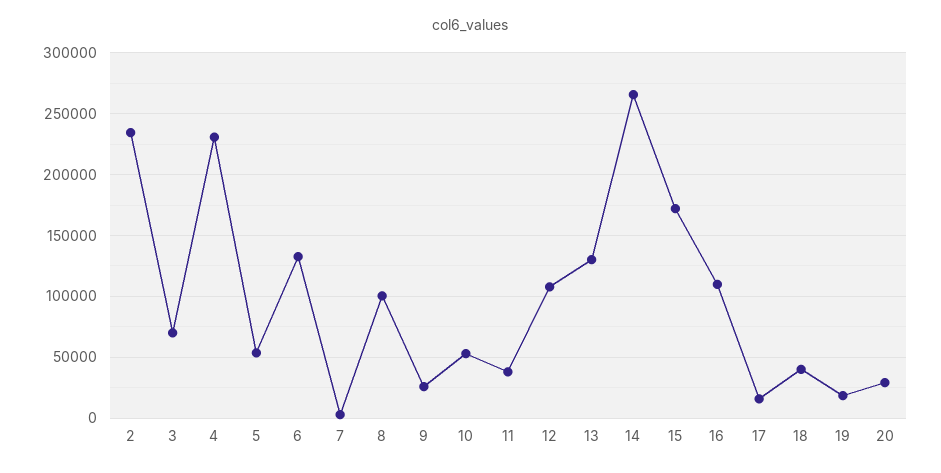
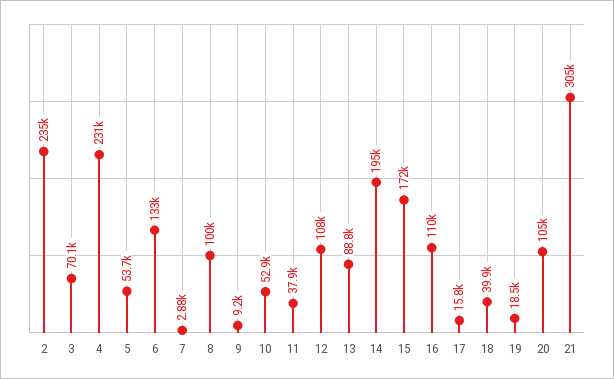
  {
    "2": 235000,
    "3": 70100,
    "4": 231000,
    "5": 53700,
    "6": 133000,
    "7": 2880,
    "8": 100000,
-   "9": 25000,
+   "9": 9200,
    "10": 52900,
    "11": 37900,
    "12": 108000,
-   "13": 130000,
+   "13": 88800,
-   "14": 265000,
+   "14": 195000,
    "15": 172000,
    "16": 110000,
    "17": 15800,
    "18": 39900,
    "19": 18500,
-   "20": 30000
+   "20": 105000,
+   "21": 305000
  }

